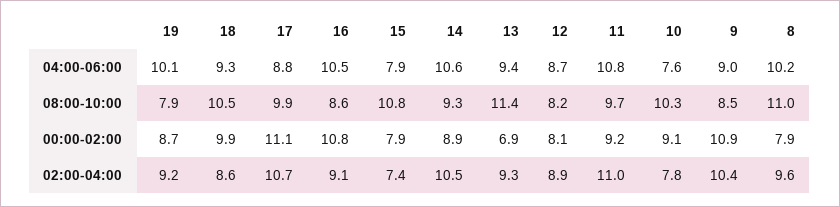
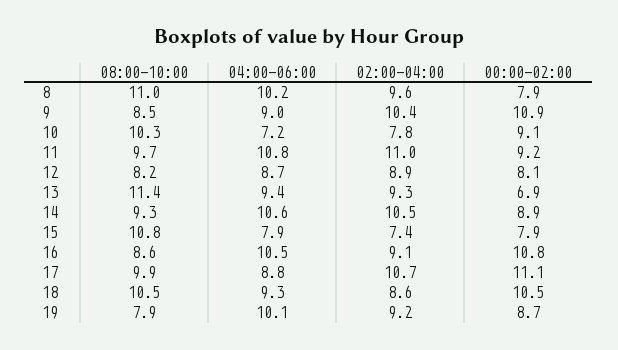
  {
    "19": {
      "04:00-06:00": 10.1,
      "08:00-10:00": 7.9,
      "00:00-02:00": 8.7,
      "02:00-04:00": 9.2
    },
    "18": {
      "04:00-06:00": 9.3,
      "08:00-10:00": 10.5,
-     "00:00-02:00": 9.9,
+     "00:00-02:00": 10.5,
      "02:00-04:00": 8.6
    },
    "17": {
      "04:00-06:00": 8.8,
      "08:00-10:00": 9.9,
      "00:00-02:00": 11.1,
      "02:00-04:00": 10.7
    },
    "16": {
      "04:00-06:00": 10.5,
      "08:00-10:00": 8.6,
      "00:00-02:00": 10.8,
      "02:00-04:00": 9.1
    },
    "15": {
      "04:00-06:00": 7.9,
      "08:00-10:00": 10.8,
      "00:00-02:00": 7.9,
      "02:00-04:00": 7.4
    },
    "14": {
      "04:00-06:00": 10.6,
      "08:00-10:00": 9.3,
      "00:00-02:00": 8.9,
      "02:00-04:00": 10.5
    },
    "13": {
      "04:00-06:00": 9.4,
      "08:00-10:00": 11.4,
      "00:00-02:00": 6.9,
      "02:00-04:00": 9.3
    },
    "12": {
      "04:00-06:00": 8.7,
      "08:00-10:00": 8.2,
      "00:00-02:00": 8.1,
      "02:00-04:00": 8.9
    },
    "11": {
      "04:00-06:00": 10.8,
      "08:00-10:00": 9.7,
      "00:00-02:00": 9.2,
      "02:00-04:00": 11
    },
    "10": {
-     "04:00-06:00": 7.6,
+     "04:00-06:00": 7.2,
      "08:00-10:00": 10.3,
      "00:00-02:00": 9.1,
      "02:00-04:00": 7.8
    },
    "9": {
      "04:00-06:00": 9,
      "08:00-10:00": 8.5,
      "00:00-02:00": 10.9,
      "02:00-04:00": 10.4
    },
    "8": {
      "04:00-06:00": 10.2,
      "08:00-10:00": 11,
      "00:00-02:00": 7.9,
      "02:00-04:00": 9.6
    }
  }

